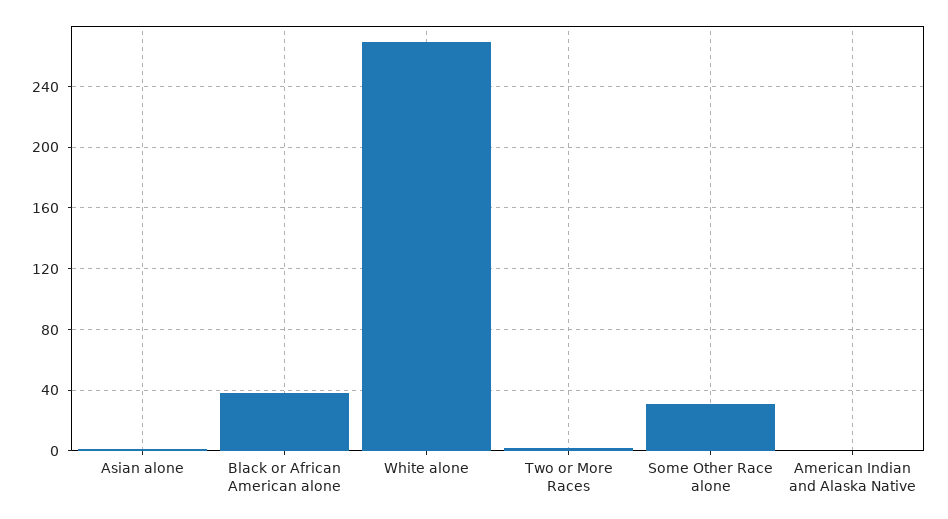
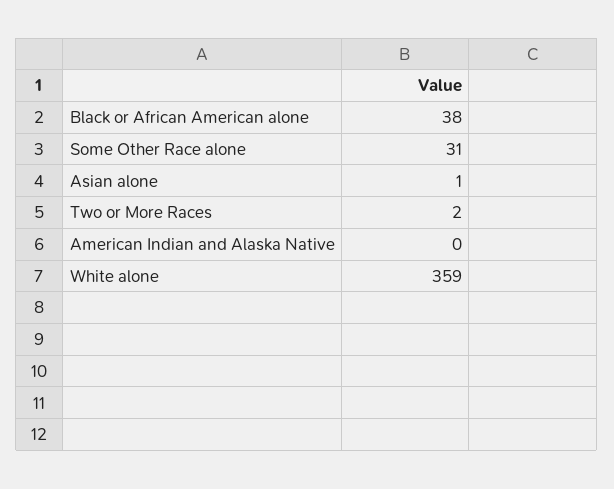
  {
    "Asian alone": 1,
    "Black or African American alone": 38,
-   "White alone": 270,
+   "White alone": 359,
    "Two or More Races": 2,
    "Some Other Race alone": 31,
    "American Indian and Alaska Native": 0
  }

